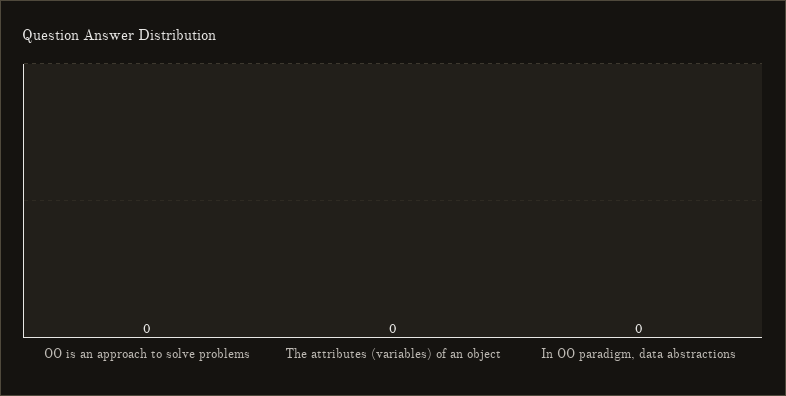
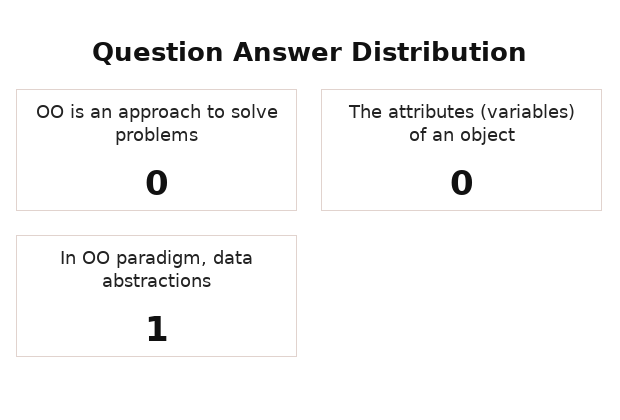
  {
    "OO is an approach to solve problems": 0,
    "The attributes (variables) of an object": 0,
-   "In OO paradigm, data abstractions": 0
+   "In OO paradigm, data abstractions": 1
  }

